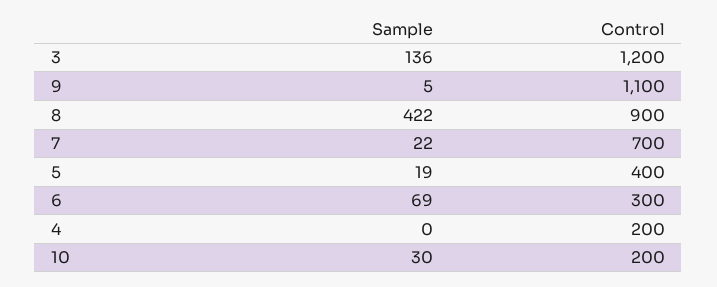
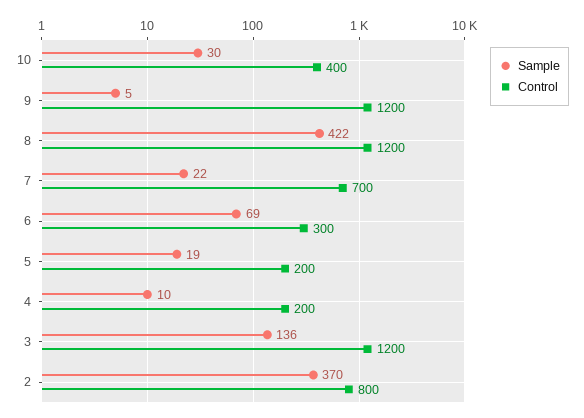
  {
    "Sample": {
      "3": 136,
      "9": 5,
      "8": 422,
      "7": 22,
      "5": 19,
      "6": 69,
-     "4": 0,
+     "4": 10,
-     "10": 30
+     "10": 30,
+     "2": 370
    },
    "Control": {
      "3": 1200,
-     "9": 1100,
+     "9": 1200,
-     "8": 900,
+     "8": 1200,
      "7": 700,
-     "5": 400,
+     "5": 200,
      "6": 300,
      "4": 200,
-     "10": 200
+     "10": 400,
+     "2": 800
    }
  }

